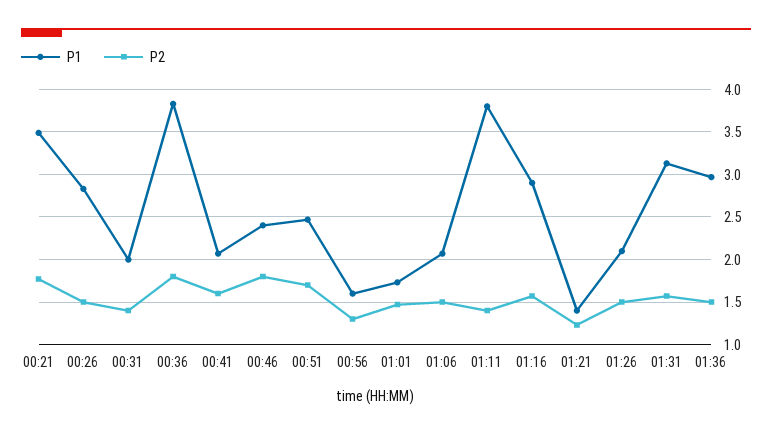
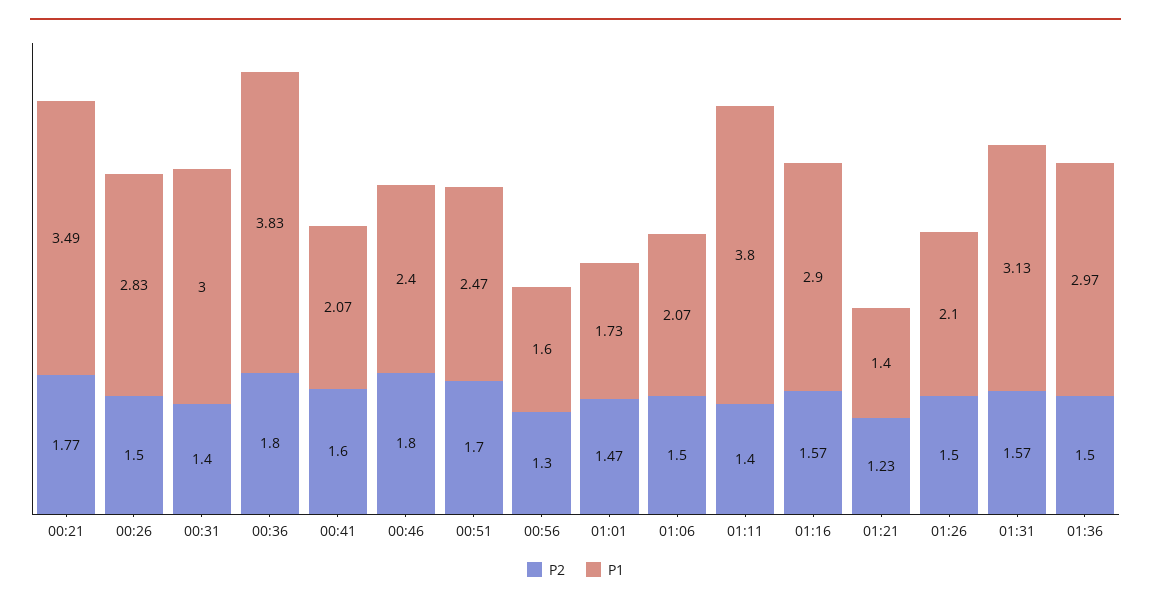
  {
    "P1": {
      "00:21": 3.49,
      "00:26": 2.83,
-     "00:31": 2,
+     "00:31": 3,
      "00:36": 3.83,
      "00:41": 2.07,
      "00:46": 2.4,
      "00:51": 2.47,
      "00:56": 1.6,
      "01:01": 1.73,
      "01:06": 2.07,
      "01:11": 3.8,
      "01:16": 2.9,
      "01:21": 1.4,
      "01:26": 2.1,
      "01:31": 3.13,
      "01:36": 2.97
    },
    "P2": {
      "00:21": 1.77,
      "00:26": 1.5,
      "00:31": 1.4,
      "00:36": 1.8,
      "00:41": 1.6,
      "00:46": 1.8,
      "00:51": 1.7,
      "00:56": 1.3,
      "01:01": 1.47,
      "01:06": 1.5,
      "01:11": 1.4,
      "01:16": 1.57,
      "01:21": 1.23,
      "01:26": 1.5,
      "01:31": 1.57,
      "01:36": 1.5
    }
  }

